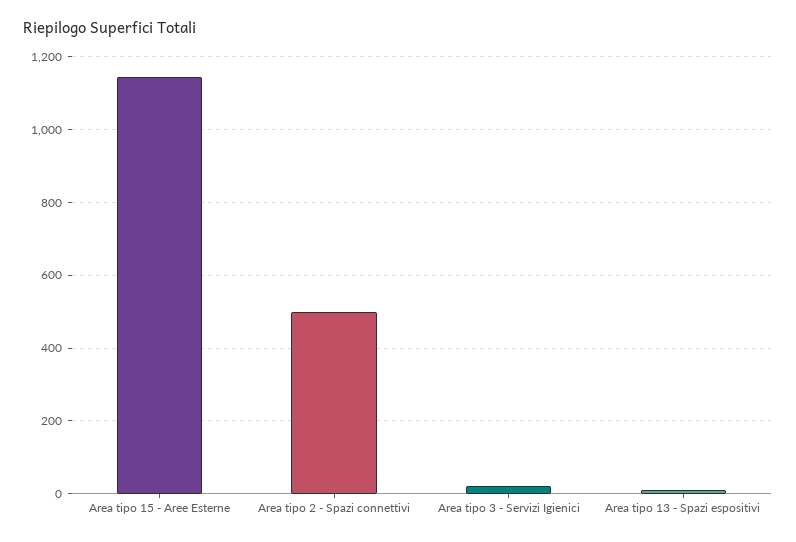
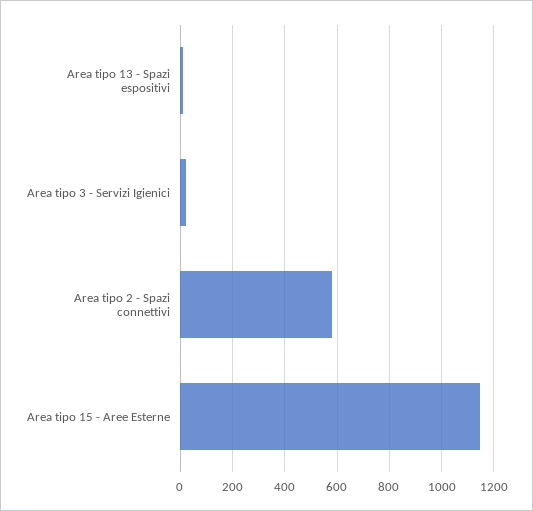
  {
    "Area tipo 15 - Aree Esterne": 1140,
-   "Area tipo 2 - Spazi connettivi": 500,
+   "Area tipo 2 - Spazi connettivi": 575,
    "Area tipo 3 - Servizi Igienici": 20,
    "Area tipo 13 - Spazi espositivi": 20
  }

